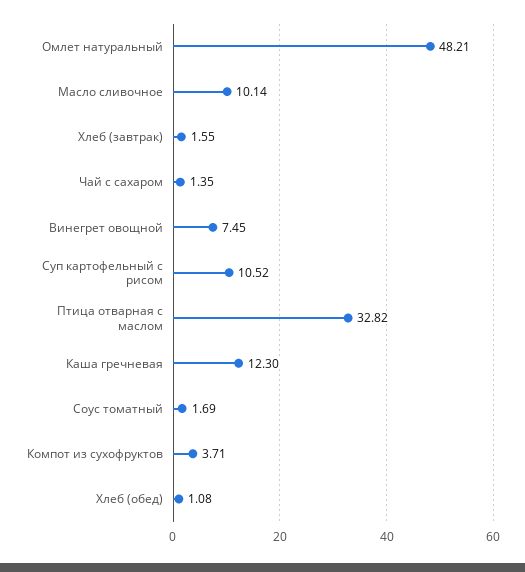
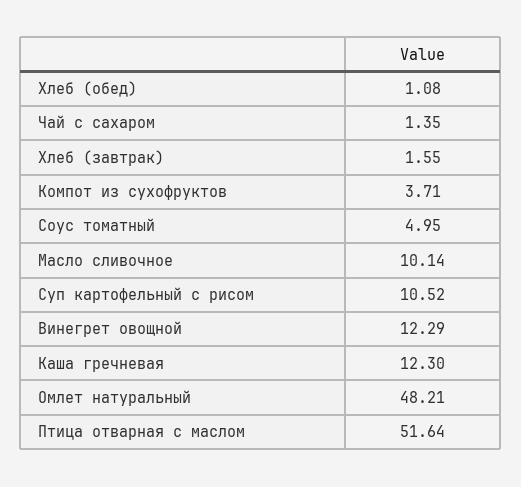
  {
    "Омлет натуральный": 48.21,
    "Масло сливочное": 10.14,
    "Хлеб (завтрак)": 1.55,
    "Чай с сахаром": 1.35,
-   "Винегрет овощной": 7.45,
+   "Винегрет овощной": 12.29,
    "Суп картофельный с рисом": 10.52,
-   "Птица отварная с маслом": 32.82,
+   "Птица отварная с маслом": 51.64,
    "Каша гречневая": 12.3,
-   "Соус томатный": 1.69,
+   "Соус томатный": 4.95,
    "Компот из сухофруктов": 3.71,
    "Хлеб (обед)": 1.08
  }

